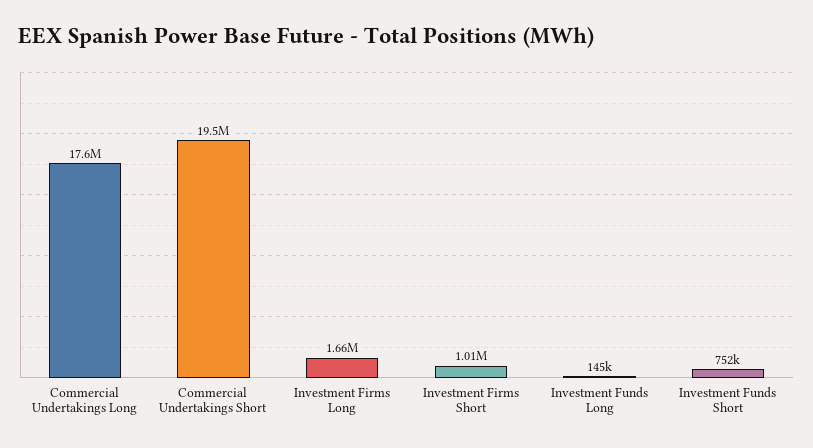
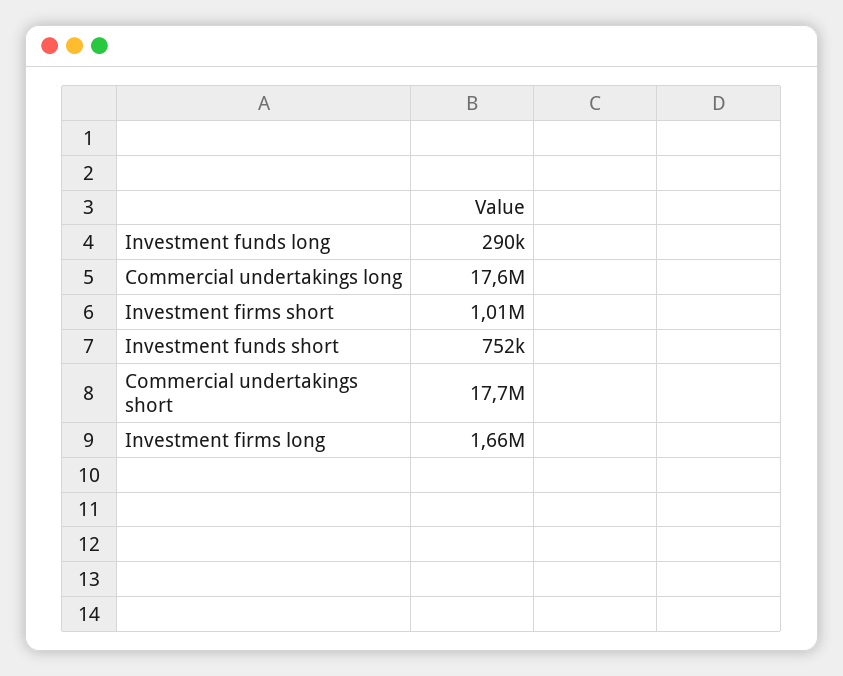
  {
    "Commercial Undertakings Long": 17600000,
-   "Commercial Undertakings Short": 19500000,
+   "Commercial Undertakings Short": 17700000,
    "Investment Firms Long": 1660000,
    "Investment Firms Short": 1010000,
-   "Investment Funds Long": 145000,
+   "Investment Funds Long": 290000,
    "Investment Funds Short": 752000
  }

